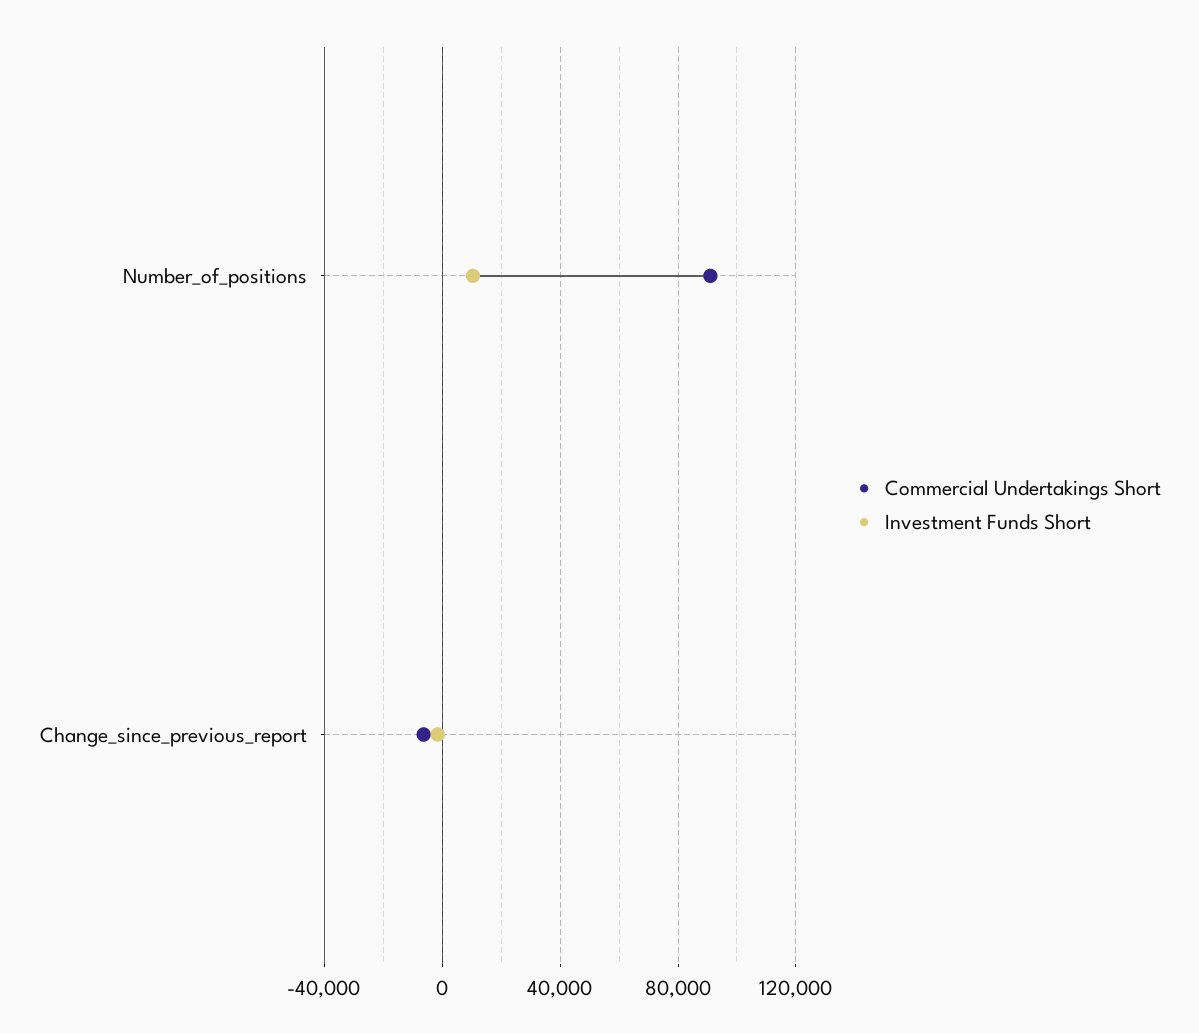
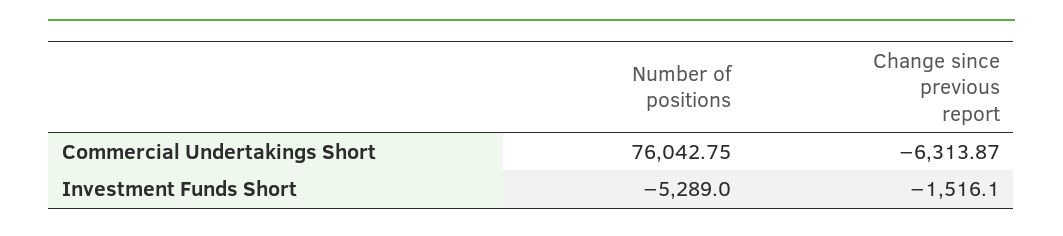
  {
    "Commercial Undertakings Short": {
-     "Number_of_positions": 90000,
+     "Number_of_positions": 76042.75,
      "Change_since_previous_report": -6313.87
    },
    "Investment Funds Short": {
-     "Number_of_positions": 10000,
+     "Number_of_positions": -5289,
      "Change_since_previous_report": -1516.1
    }
  }

